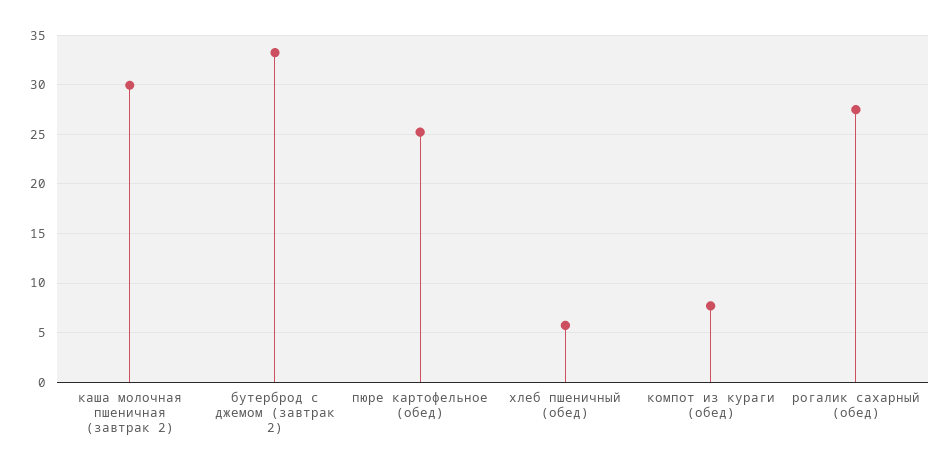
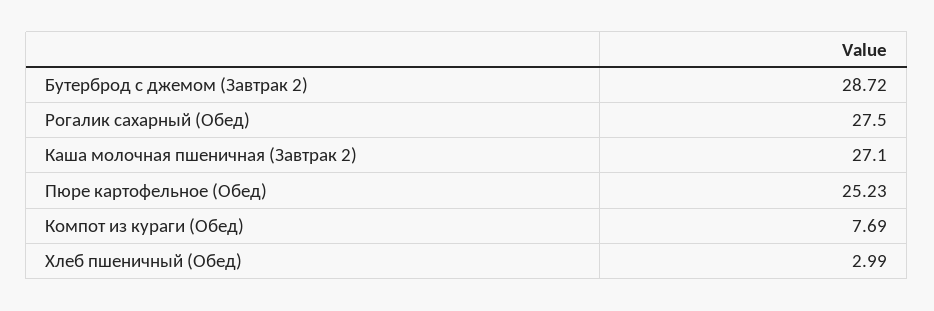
  {
-   "каша молочная пшеничная (завтрак 2)": 30,
+   "каша молочная пшеничная (завтрак 2)": 27.1,
-   "бутерброд с джемом (завтрак 2)": 33,
+   "бутерброд с джемом (завтрак 2)": 28.72,
    "пюре картофельное (обед)": 25.23,
-   "хлеб пшеничный (обед)": 6,
+   "хлеб пшеничный (обед)": 2.99,
    "компот из кураги (обед)": 7.69,
    "рогалик сахарный (обед)": 27.5
  }

